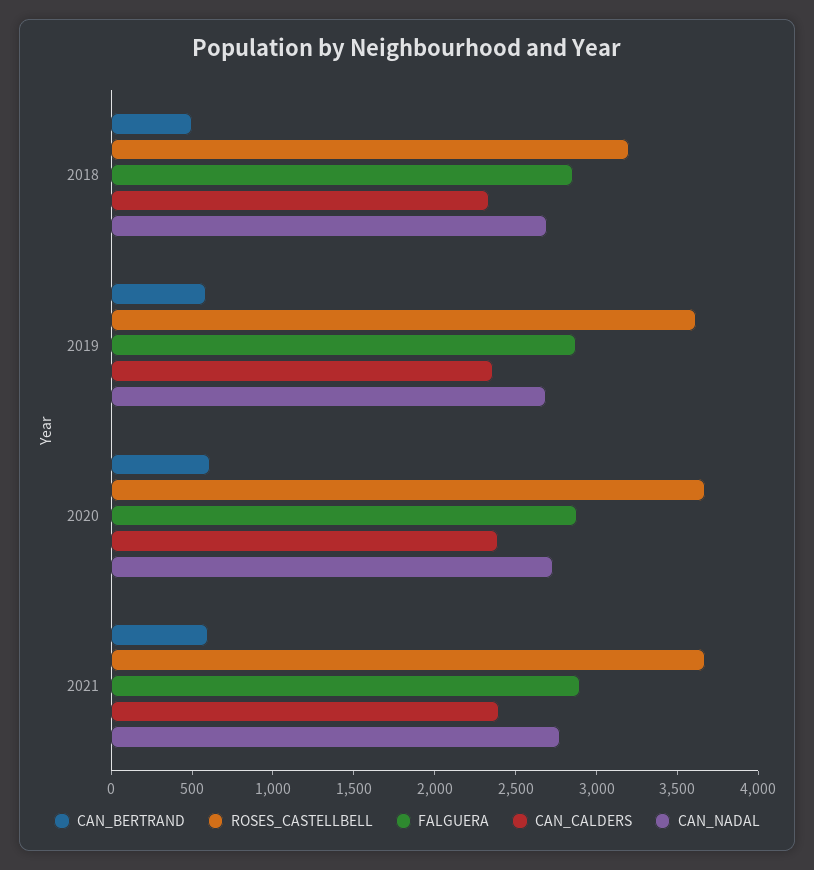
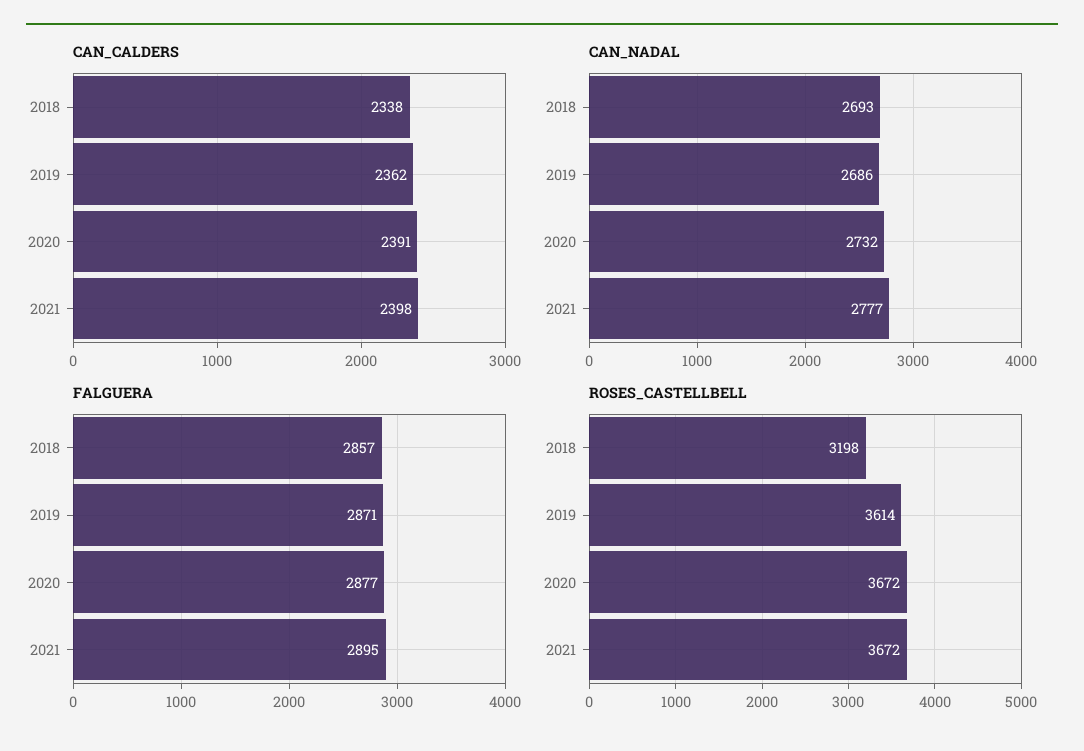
  {
-   "CAN_BERTRAND": {
-     "2018": 500,
-     "2019": 600,
-     "2020": 600,
-     "2021": 600
-   },
    "ROSES_CASTELLBELL": {
      "2018": 3198,
      "2019": 3614,
      "2020": 3672,
      "2021": 3672
    },
    "FALGUERA": {
      "2018": 2857,
      "2019": 2871,
      "2020": 2877,
      "2021": 2895
    },
    "CAN_CALDERS": {
      "2018": 2338,
      "2019": 2362,
      "2020": 2391,
      "2021": 2398
    },
    "CAN_NADAL": {
      "2018": 2693,
      "2019": 2686,
      "2020": 2732,
      "2021": 2777
    }
  }

